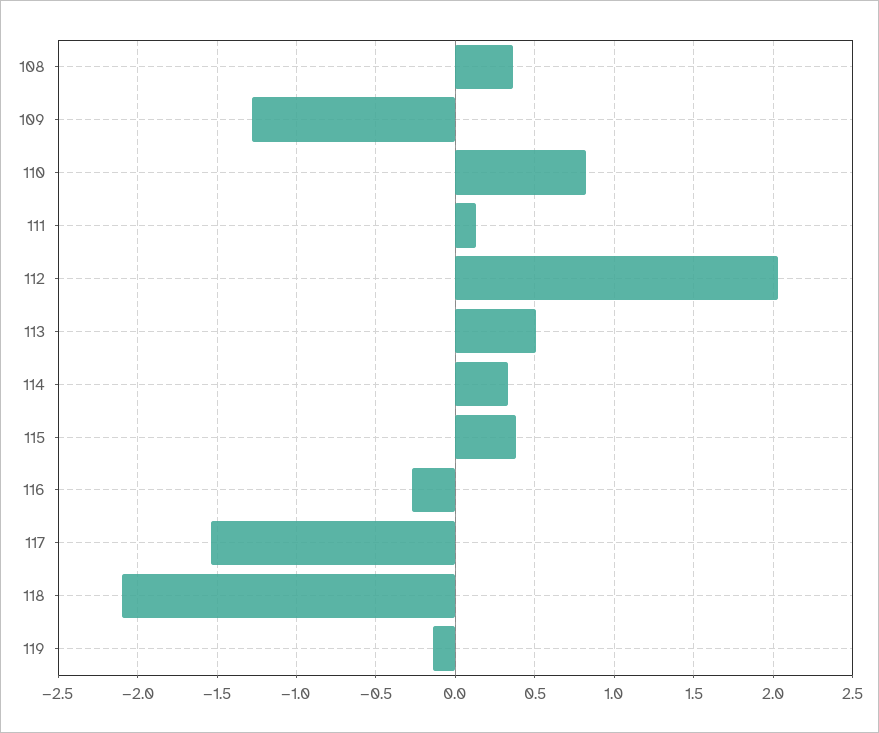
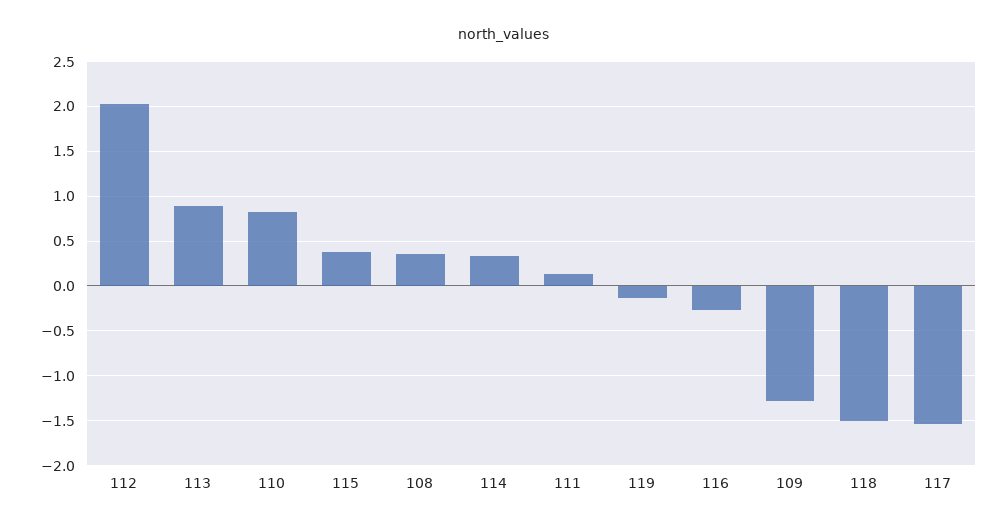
  {
    "108": 0.35,
    "109": -1.3,
    "110": 0.8,
    "111": 0.15,
    "112": 2.05,
-   "113": 0.5,
+   "113": 0.9,
    "114": 0.35,
    "115": 0.4,
    "116": -0.25,
    "117": -1.55,
-   "118": -2.1,
+   "118": -1.5,
    "119": -0.15
  }

